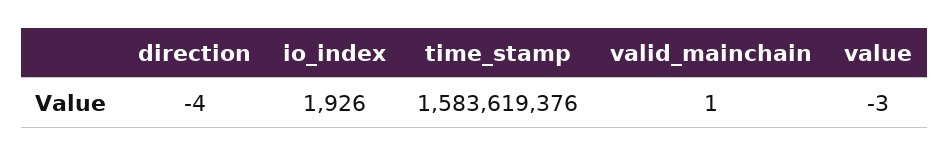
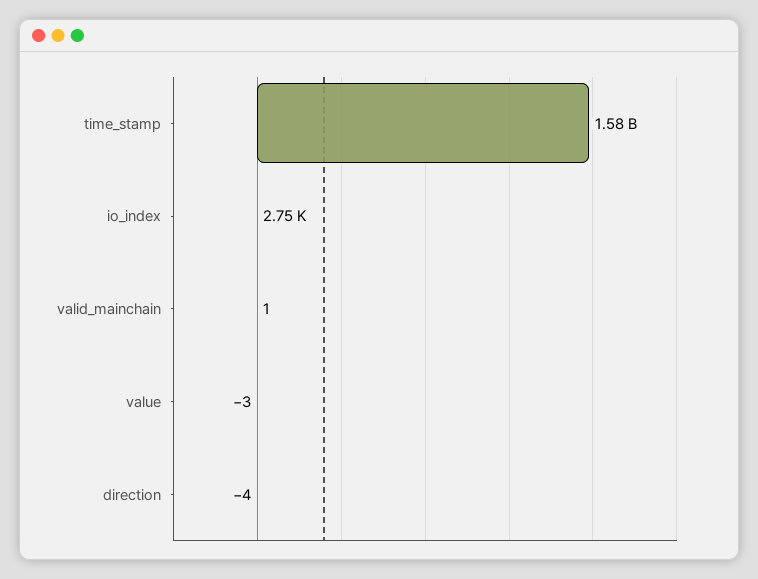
  {
    "direction": -4,
-   "io_index": 1926,
+   "io_index": 2750,
    "time_stamp": 1583619376,
    "valid_mainchain": 1,
    "value": -3
  }

